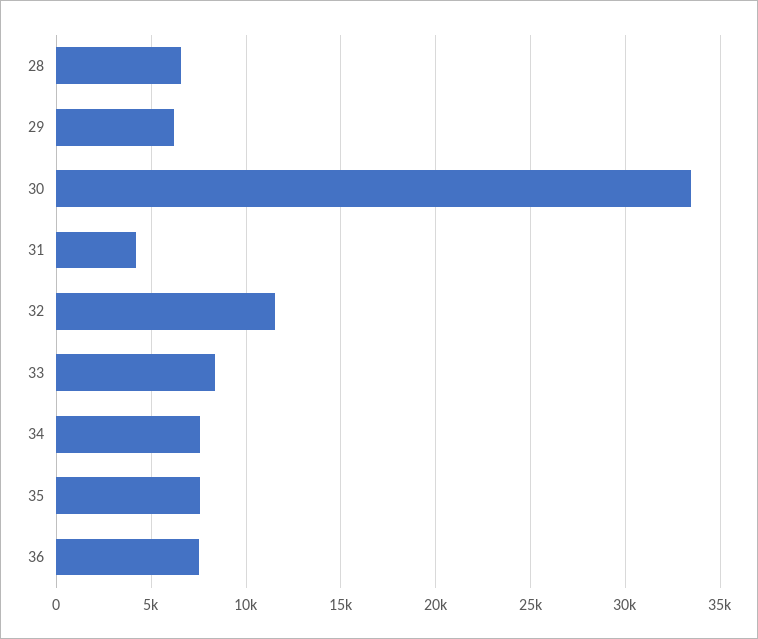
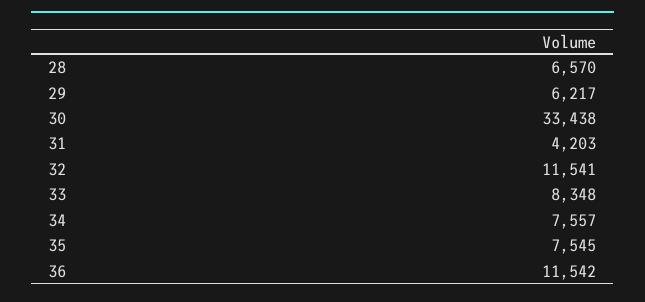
  {
    "28": 6570,
    "29": 6217,
    "30": 33438,
    "31": 4203,
    "32": 11541,
    "33": 8348,
    "34": 7557,
    "35": 7545,
-   "36": 7500
+   "36": 11542
  }

